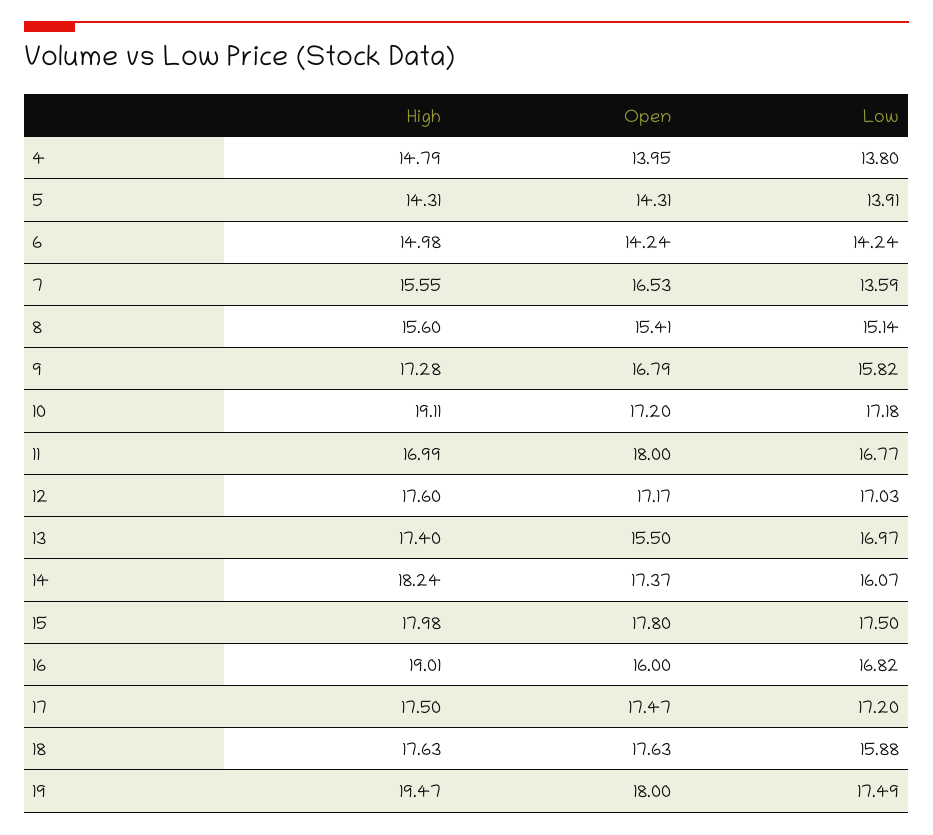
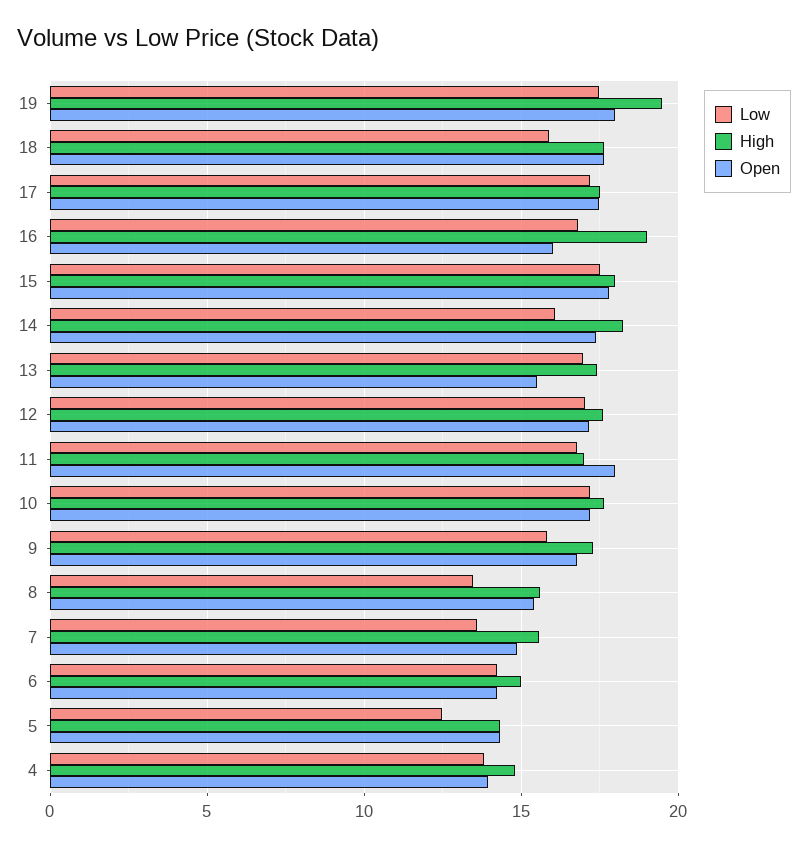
  {
    "High": {
      "4": 14.79,
      "5": 14.31,
      "6": 14.98,
      "7": 15.55,
      "8": 15.6,
      "9": 17.28,
-     "10": 19.11,
+     "10": 17.5,
      "11": 16.99,
      "12": 17.6,
      "13": 17.4,
      "14": 18.24,
      "15": 17.98,
      "16": 19.01,
      "17": 17.5,
      "18": 17.63,
      "19": 19.47
    },
    "Open": {
      "4": 13.95,
      "5": 14.31,
      "6": 14.24,
-     "7": 16.53,
+     "7": 15,
      "8": 15.41,
      "9": 16.79,
      "10": 17.2,
      "11": 18,
      "12": 17.17,
      "13": 15.5,
      "14": 17.37,
      "15": 17.8,
      "16": 16,
      "17": 17.47,
      "18": 17.63,
      "19": 18
    },
    "Low": {
      "4": 13.8,
-     "5": 13.91,
+     "5": 12.5,
      "6": 14.24,
      "7": 13.59,
-     "8": 15.14,
+     "8": 13.5,
      "9": 15.82,
      "10": 17.18,
      "11": 16.77,
      "12": 17.03,
      "13": 16.97,
      "14": 16.07,
      "15": 17.5,
      "16": 16.82,
      "17": 17.2,
      "18": 15.88,
      "19": 17.49
    }
  }

